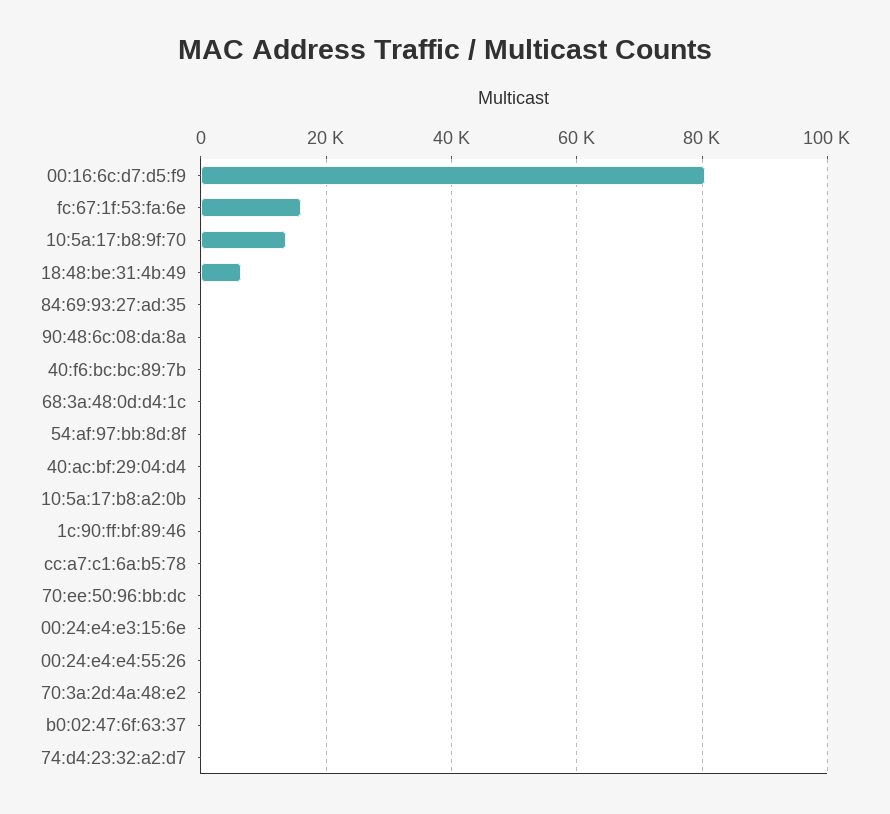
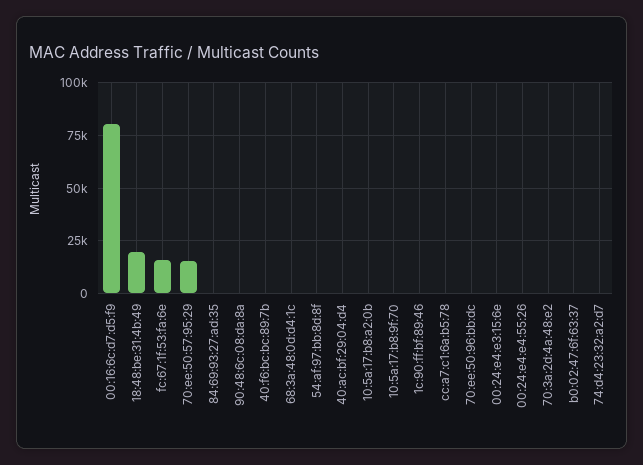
  {
    "00:16:6c:d7:d5:f9": 80000,
    "fc:67:1f:53:fa:6e": 16000,
-   "10:5a:17:b8:9f:70": 14000,
+   "10:5a:17:b8:9f:70": 0,
-   "18:48:be:31:4b:49": 6000,
+   "18:48:be:31:4b:49": 20000,
    "84:69:93:27:ad:35": 0,
    "90:48:6c:08:da:8a": 0,
    "40:f6:bc:bc:89:7b": 0,
    "68:3a:48:0d:d4:1c": 0,
    "54:af:97:bb:8d:8f": 0,
    "40:ac:bf:29:04:d4": 0,
    "10:5a:17:b8:a2:0b": 0,
    "1c:90:ff:bf:89:46": 0,
    "cc:a7:c1:6a:b5:78": 0,
    "70:ee:50:96:bb:dc": 0,
    "00:24:e4:e3:15:6e": 0,
    "00:24:e4:e4:55:26": 0,
    "70:3a:2d:4a:48:e2": 0,
    "b0:02:47:6f:63:37": 0,
-   "74:d4:23:32:a2:d7": 0
+   "74:d4:23:32:a2:d7": 0,
+   "70:ee:50:57:95:29": 15000
  }

